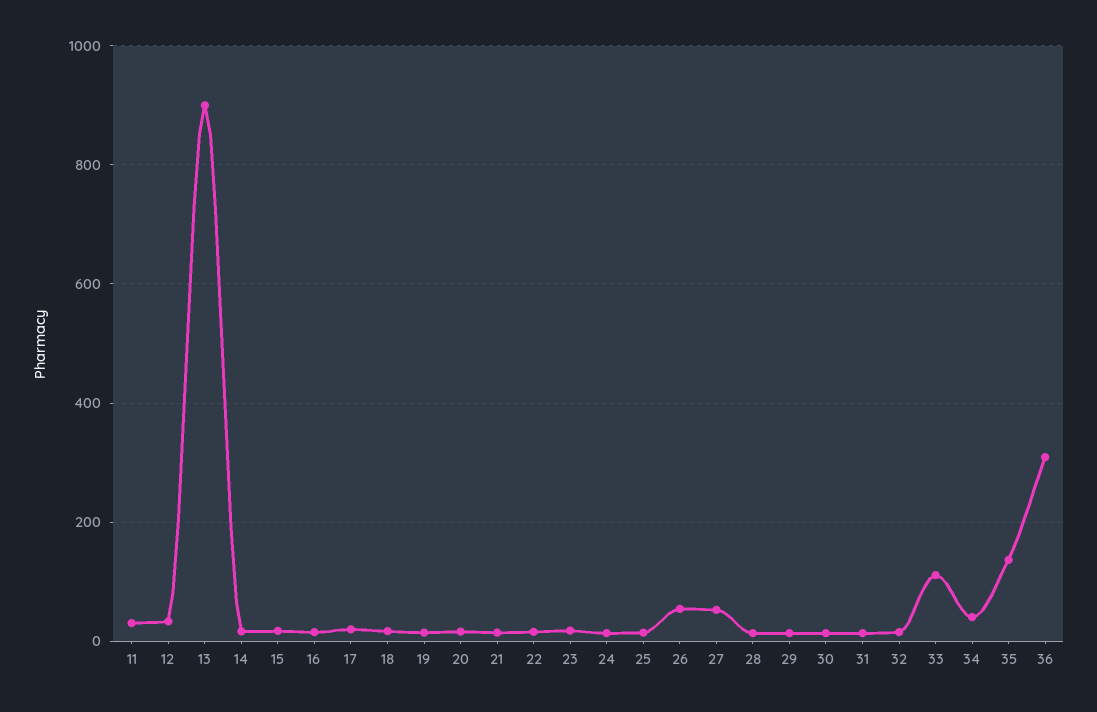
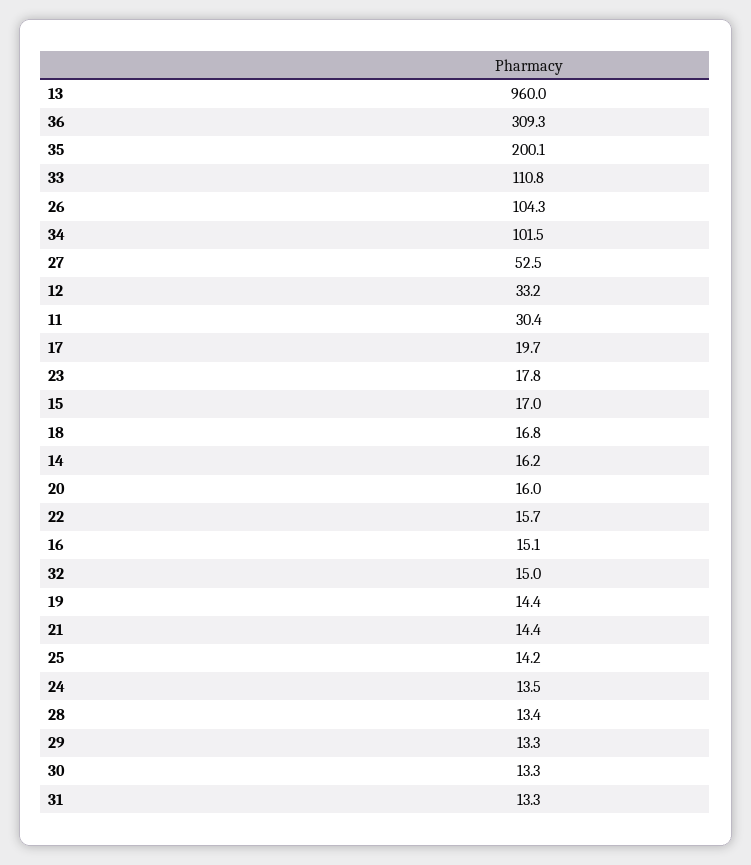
  {
    "11": 30.4,
    "12": 33.2,
-   "13": 900,
+   "13": 960,
    "14": 16.2,
    "15": 17,
    "16": 15.1,
    "17": 19.7,
    "18": 16.8,
    "19": 14.4,
    "20": 16,
    "21": 14.4,
    "22": 15.7,
    "23": 17.8,
    "24": 13.5,
    "25": 14.2,
-   "26": 60,
+   "26": 104.3,
    "27": 52.5,
    "28": 13.4,
    "29": 13.3,
    "30": 13.3,
    "31": 13.3,
    "32": 15,
    "33": 110.8,
-   "34": 40,
+   "34": 101.5,
-   "35": 140,
+   "35": 200.1,
    "36": 309.3
  }

